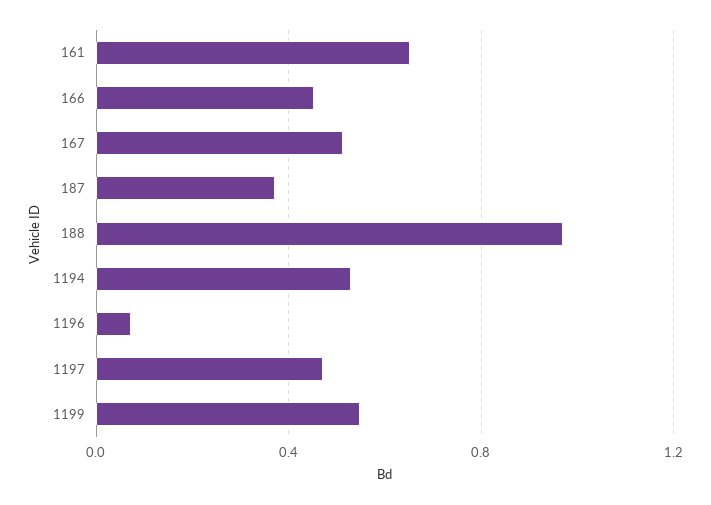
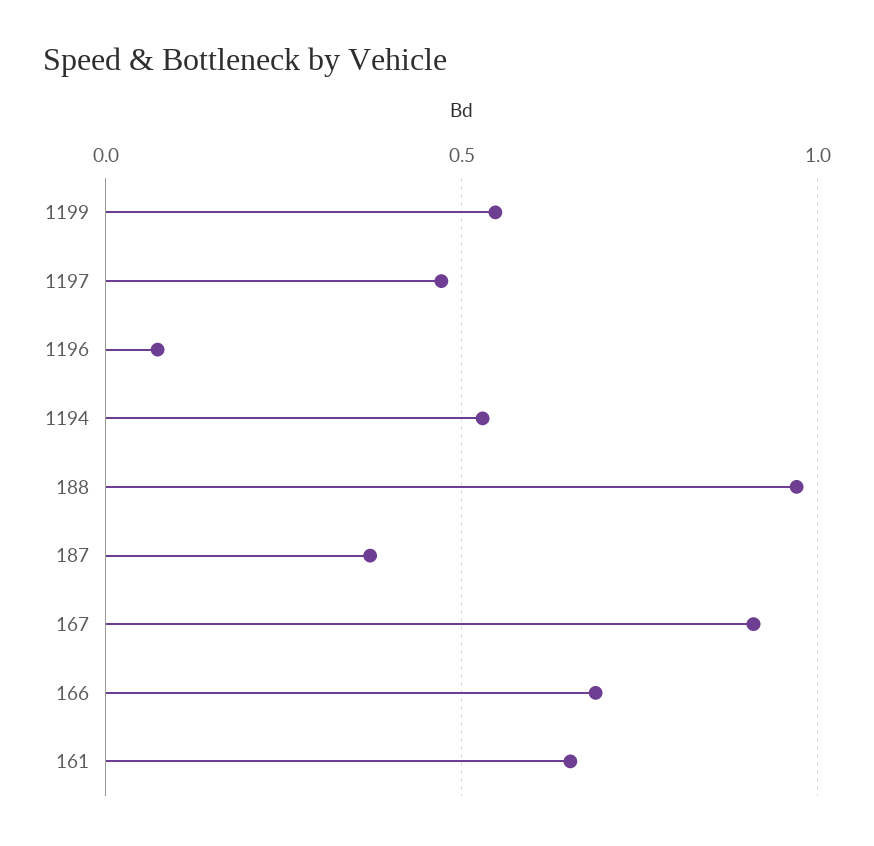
  {
    "161": 0.65,
-   "166": 0.45,
+   "166": 0.7,
-   "167": 0.5,
+   "167": 0.9,
    "187": 0.35,
    "188": 0.95,
    "1194": 0.55,
    "1196": 0.05,
    "1197": 0.45,
    "1199": 0.55
  }

